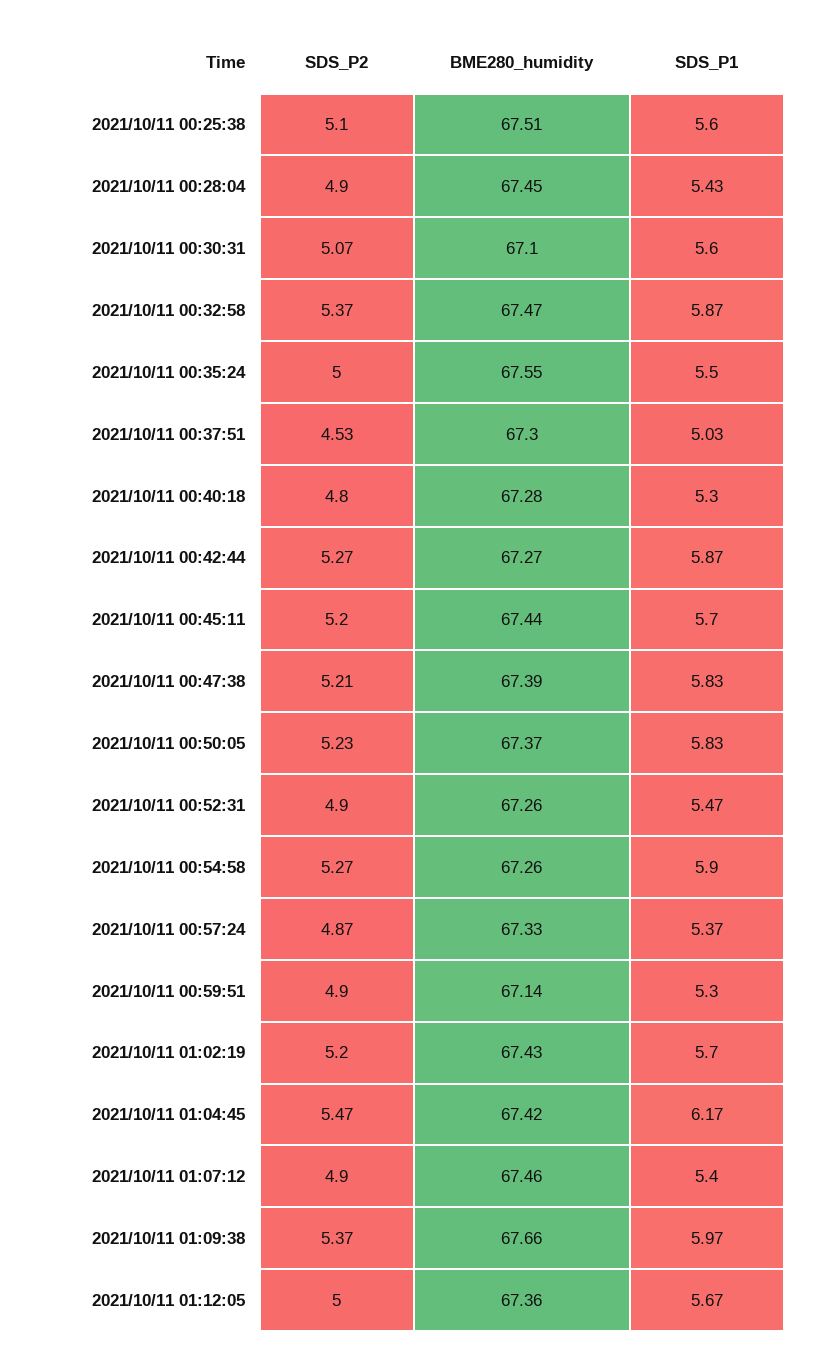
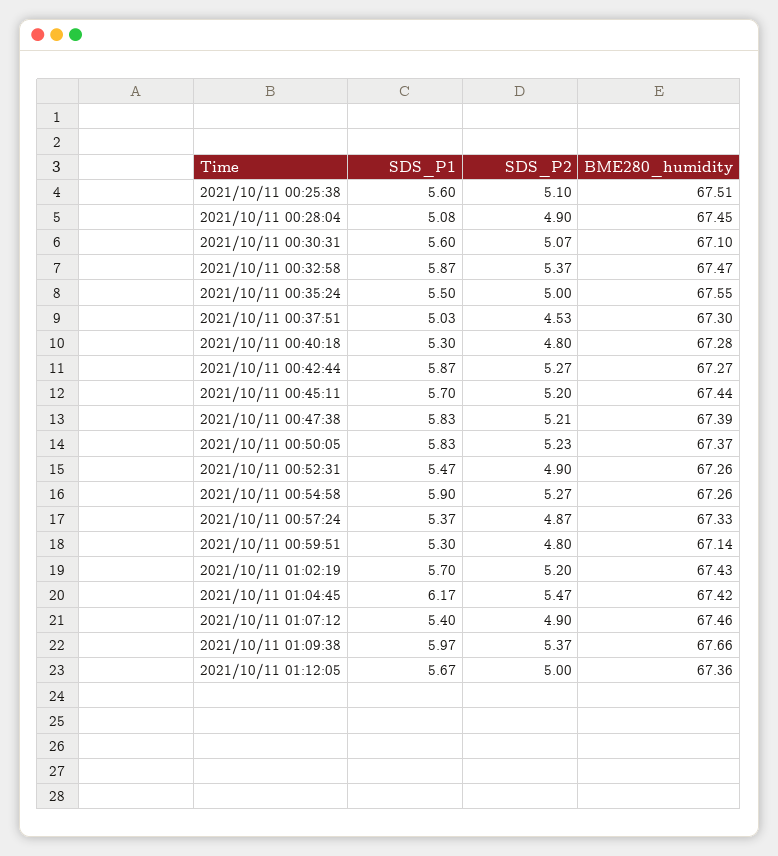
  {
    "SDS_P2": {
      "2021/10/11 00:25:38": 5.1,
      "2021/10/11 00:28:04": 4.9,
      "2021/10/11 00:30:31": 5.07,
      "2021/10/11 00:32:58": 5.37,
      "2021/10/11 00:35:24": 5,
      "2021/10/11 00:37:51": 4.53,
      "2021/10/11 00:40:18": 4.8,
      "2021/10/11 00:42:44": 5.27,
      "2021/10/11 00:45:11": 5.2,
      "2021/10/11 00:47:38": 5.21,
      "2021/10/11 00:50:05": 5.23,
      "2021/10/11 00:52:31": 4.9,
      "2021/10/11 00:54:58": 5.27,
      "2021/10/11 00:57:24": 4.87,
-     "2021/10/11 00:59:51": 4.9,
+     "2021/10/11 00:59:51": 4.8,
      "2021/10/11 01:02:19": 5.2,
      "2021/10/11 01:04:45": 5.47,
      "2021/10/11 01:07:12": 4.9,
      "2021/10/11 01:09:38": 5.37,
      "2021/10/11 01:12:05": 5
    },
    "BME280_humidity": {
      "2021/10/11 00:25:38": 67.51,
      "2021/10/11 00:28:04": 67.45,
      "2021/10/11 00:30:31": 67.1,
      "2021/10/11 00:32:58": 67.47,
      "2021/10/11 00:35:24": 67.55,
      "2021/10/11 00:37:51": 67.3,
      "2021/10/11 00:40:18": 67.28,
      "2021/10/11 00:42:44": 67.27,
      "2021/10/11 00:45:11": 67.44,
      "2021/10/11 00:47:38": 67.39,
      "2021/10/11 00:50:05": 67.37,
      "2021/10/11 00:52:31": 67.26,
      "2021/10/11 00:54:58": 67.26,
      "2021/10/11 00:57:24": 67.33,
      "2021/10/11 00:59:51": 67.14,
      "2021/10/11 01:02:19": 67.43,
      "2021/10/11 01:04:45": 67.42,
      "2021/10/11 01:07:12": 67.46,
      "2021/10/11 01:09:38": 67.66,
      "2021/10/11 01:12:05": 67.36
    },
    "SDS_P1": {
      "2021/10/11 00:25:38": 5.6,
-     "2021/10/11 00:28:04": 5.43,
+     "2021/10/11 00:28:04": 5.08,
      "2021/10/11 00:30:31": 5.6,
      "2021/10/11 00:32:58": 5.87,
      "2021/10/11 00:35:24": 5.5,
      "2021/10/11 00:37:51": 5.03,
      "2021/10/11 00:40:18": 5.3,
      "2021/10/11 00:42:44": 5.87,
      "2021/10/11 00:45:11": 5.7,
      "2021/10/11 00:47:38": 5.83,
      "2021/10/11 00:50:05": 5.83,
      "2021/10/11 00:52:31": 5.47,
      "2021/10/11 00:54:58": 5.9,
      "2021/10/11 00:57:24": 5.37,
      "2021/10/11 00:59:51": 5.3,
      "2021/10/11 01:02:19": 5.7,
      "2021/10/11 01:04:45": 6.17,
      "2021/10/11 01:07:12": 5.4,
      "2021/10/11 01:09:38": 5.97,
      "2021/10/11 01:12:05": 5.67
    }
  }

